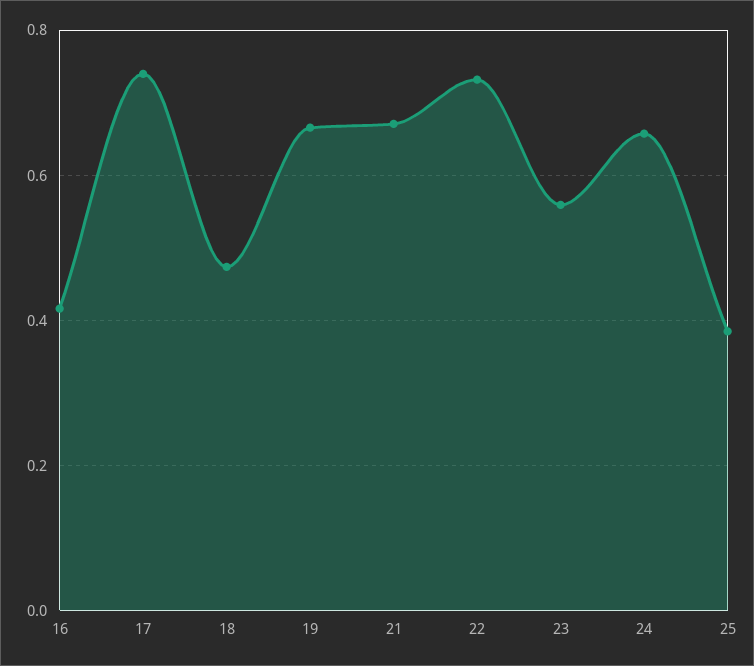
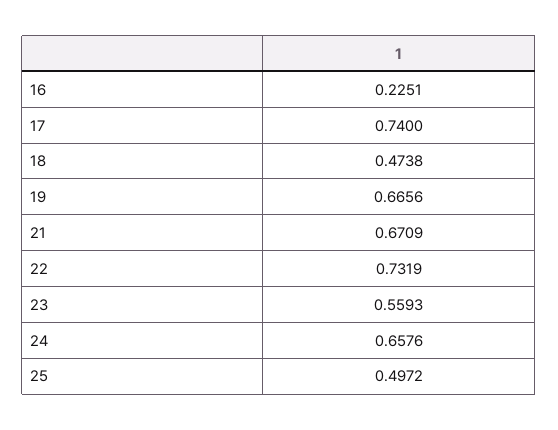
  {
-   "16": 0.42,
+   "16": 0.2251,
    "17": 0.74,
    "18": 0.4738,
    "19": 0.6656,
    "21": 0.6709,
    "22": 0.7319,
    "23": 0.5593,
    "24": 0.6576,
-   "25": 0.38
+   "25": 0.4972
  }

